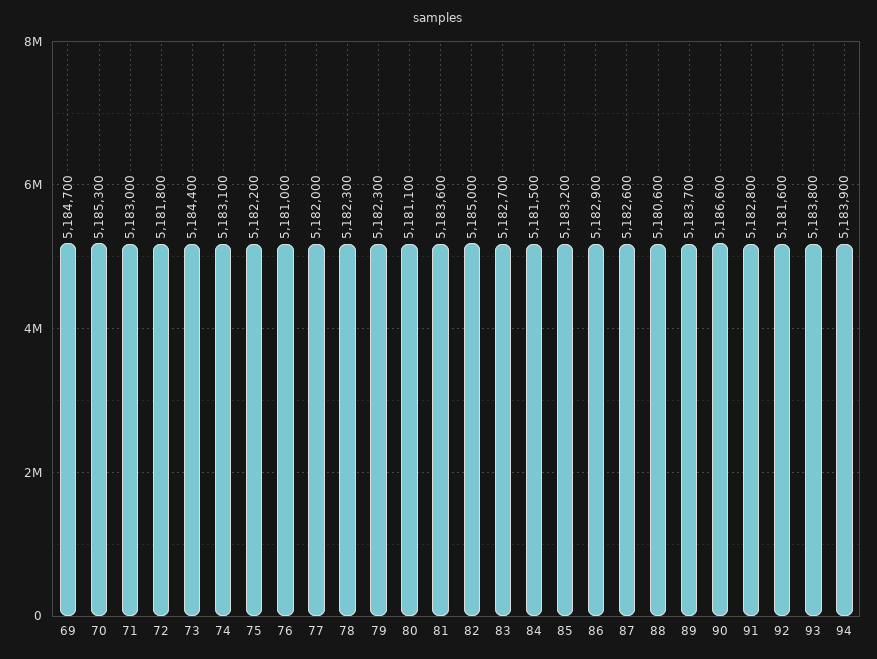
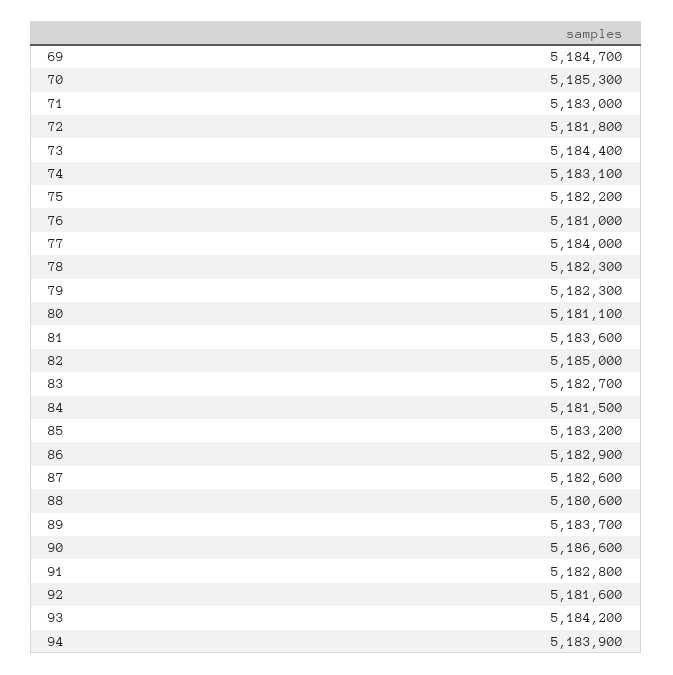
  {
    "69": 5184700,
    "70": 5185300,
    "71": 5183000,
    "72": 5181800,
    "73": 5184400,
    "74": 5183100,
    "75": 5182200,
    "76": 5181000,
-   "77": 5182000,
+   "77": 5184000,
    "78": 5182300,
    "79": 5182300,
    "80": 5181100,
    "81": 5183600,
    "82": 5185000,
    "83": 5182700,
    "84": 5181500,
    "85": 5183200,
    "86": 5182900,
    "87": 5182600,
    "88": 5180600,
    "89": 5183700,
    "90": 5186600,
    "91": 5182800,
    "92": 5181600,
-   "93": 5183800,
+   "93": 5184200,
    "94": 5183900
  }

